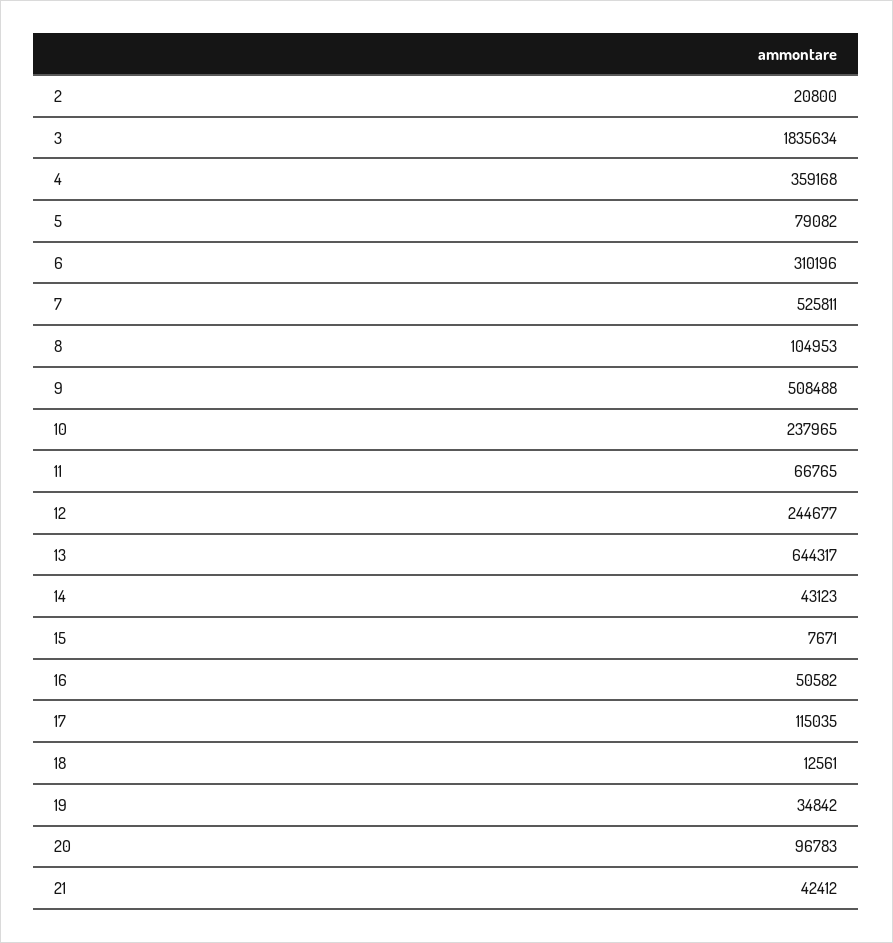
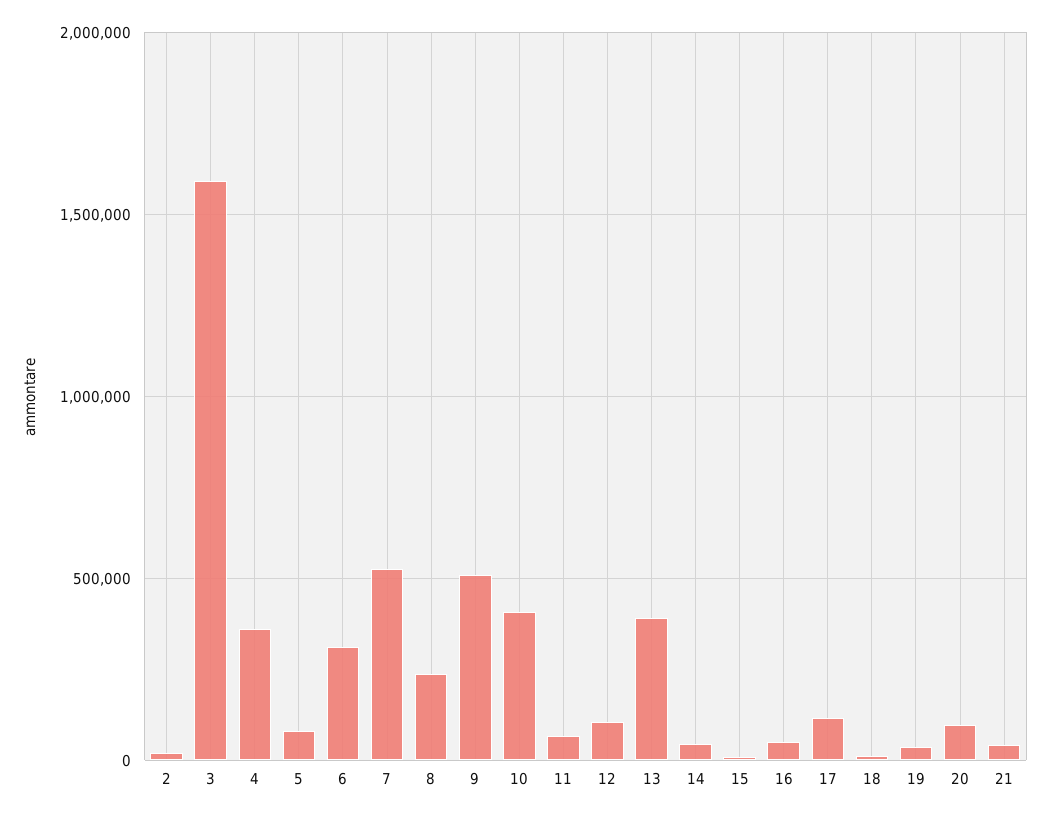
  {
    "2": 20800,
-   "3": 1835634,
+   "3": 1600000,
    "4": 359168,
    "5": 79082,
    "6": 310196,
    "7": 525811,
-   "8": 104953,
+   "8": 250000,
    "9": 508488,
-   "10": 237965,
+   "10": 400000,
    "11": 66765,
-   "12": 244677,
+   "12": 100000,
-   "13": 644317,
+   "13": 400000,
    "14": 43123,
    "15": 7671,
    "16": 50582,
    "17": 115035,
    "18": 12561,
    "19": 34842,
    "20": 96783,
    "21": 42412
  }

